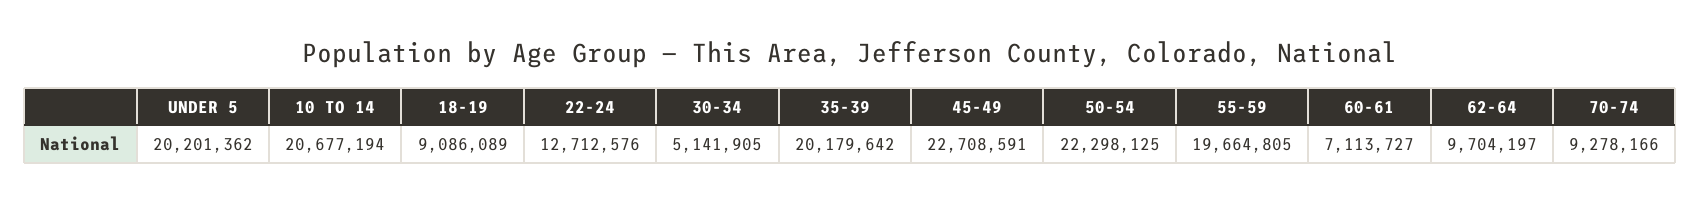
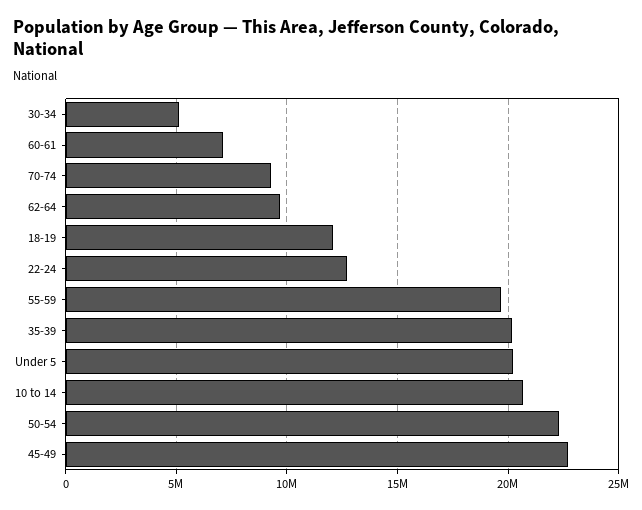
  {
    "UNDER 5": 20201362,
    "10 TO 14": 20677194,
-   "18-19": 9086089,
+   "18-19": 12000000,
    "22-24": 12712576,
    "30-34": 5141905,
    "35-39": 20179642,
    "45-49": 22708591,
    "50-54": 22298125,
    "55-59": 19664805,
    "60-61": 7113727,
    "62-64": 9704197,
    "70-74": 9278166
  }

